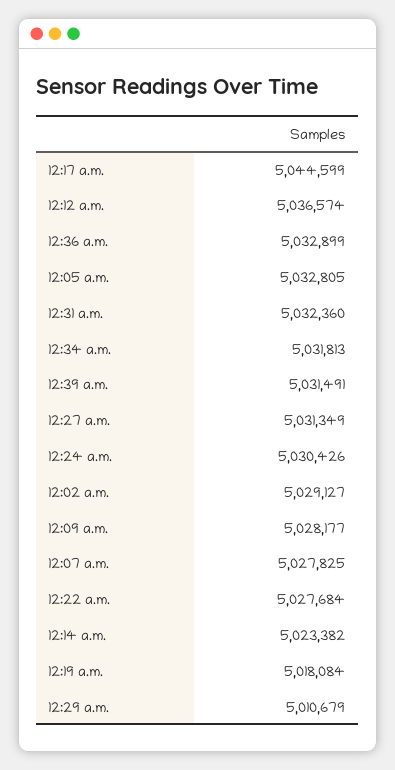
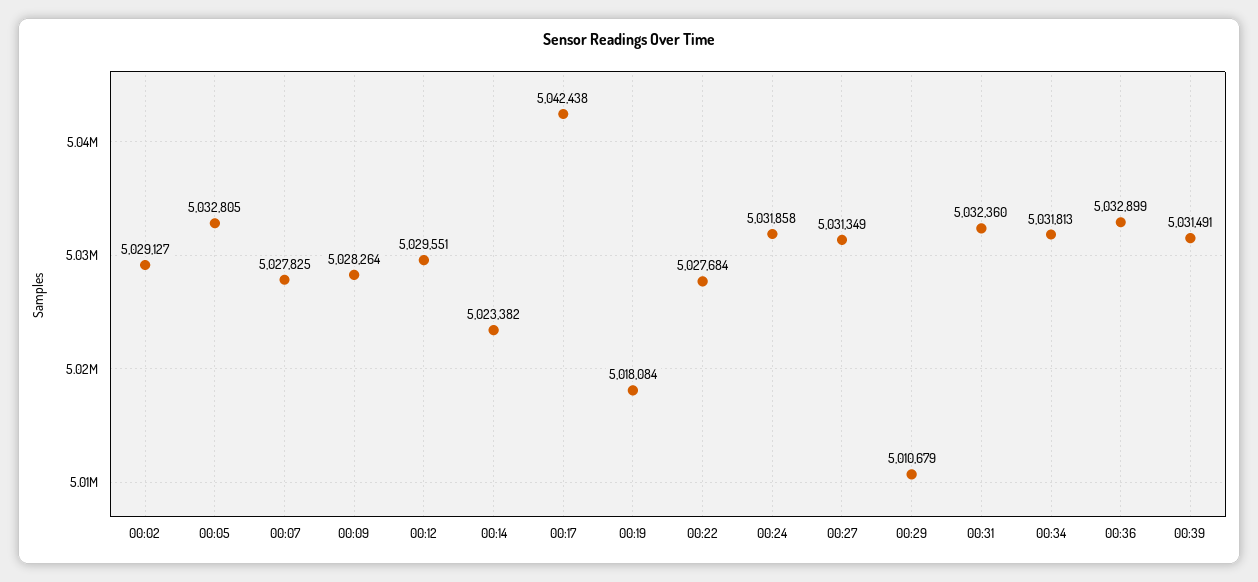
  {
-   "12:17 a.m.": 5044599,
+   "12:17 a.m.": 5042438,
-   "12:12 a.m.": 5036574,
+   "12:12 a.m.": 5029551,
    "12:36 a.m.": 5032899,
    "12:05 a.m.": 5032805,
    "12:31 a.m.": 5032360,
    "12:34 a.m.": 5031813,
    "12:39 a.m.": 5031491,
    "12:27 a.m.": 5031349,
-   "12:24 a.m.": 5030426,
+   "12:24 a.m.": 5031858,
    "12:02 a.m.": 5029127,
-   "12:09 a.m.": 5028177,
+   "12:09 a.m.": 5028264,
    "12:07 a.m.": 5027825,
    "12:22 a.m.": 5027684,
    "12:14 a.m.": 5023382,
    "12:19 a.m.": 5018084,
    "12:29 a.m.": 5010679
  }

